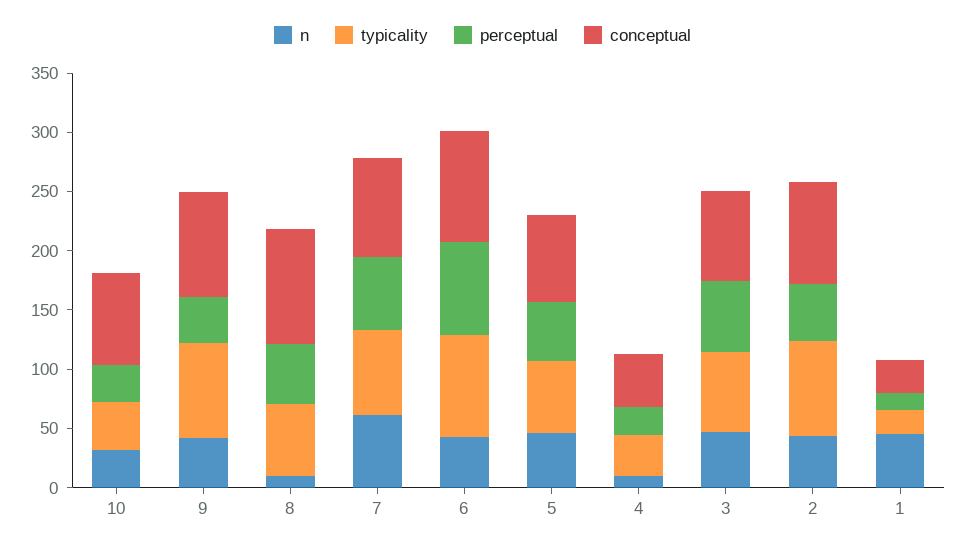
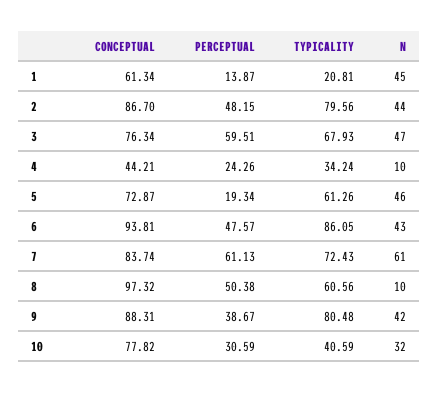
  {
    "n": {
      "10": 32,
      "9": 42,
      "8": 10,
      "7": 61,
      "6": 43,
      "5": 46,
      "4": 10,
      "3": 47,
      "2": 44,
      "1": 45
    },
    "typicality": {
      "10": 40.59,
      "9": 80.48,
      "8": 60.56,
      "7": 72.43,
      "6": 86.05,
      "5": 61.26,
      "4": 34.24,
      "3": 67.93,
      "2": 79.56,
      "1": 20.81
    },
    "perceptual": {
      "10": 30.59,
      "9": 38.67,
      "8": 50.38,
      "7": 61.13,
-     "6": 80,
+     "6": 47.57,
-     "5": 50,
+     "5": 19.34,
      "4": 24.26,
      "3": 59.51,
      "2": 48.15,
      "1": 13.87
    },
    "conceptual": {
      "10": 77.82,
      "9": 88.31,
      "8": 97.32,
      "7": 83.74,
      "6": 93.81,
      "5": 72.87,
      "4": 44.21,
      "3": 76.34,
      "2": 86.7,
-     "1": 30
+     "1": 61.34
    }
  }

